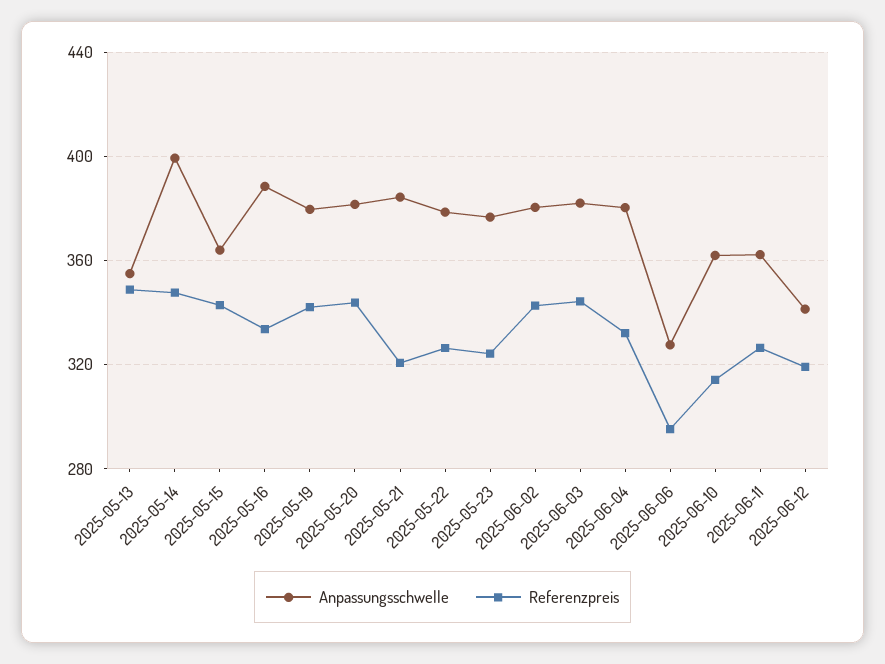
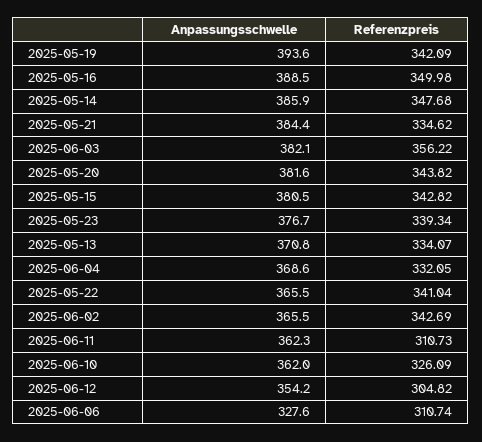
  {
    "Anpassungsschwelle": {
-     "2025-05-13": 355,
+     "2025-05-13": 370.8,
-     "2025-05-14": 400,
+     "2025-05-14": 385.9,
-     "2025-05-15": 365,
+     "2025-05-15": 380.5,
      "2025-05-16": 388.5,
-     "2025-05-19": 380,
+     "2025-05-19": 393.6,
      "2025-05-20": 381.6,
      "2025-05-21": 384.4,
-     "2025-05-22": 380,
+     "2025-05-22": 365.5,
      "2025-05-23": 376.7,
-     "2025-06-02": 380,
+     "2025-06-02": 365.5,
      "2025-06-03": 382.1,
-     "2025-06-04": 380,
+     "2025-06-04": 368.6,
      "2025-06-06": 327.6,
      "2025-06-10": 362,
      "2025-06-11": 362.3,
-     "2025-06-12": 340
+     "2025-06-12": 354.2
    },
    "Referenzpreis": {
-     "2025-05-13": 350,
+     "2025-05-13": 334.07,
      "2025-05-14": 347.68,
      "2025-05-15": 342.82,
-     "2025-05-16": 335,
+     "2025-05-16": 349.98,
      "2025-05-19": 342.09,
      "2025-05-20": 343.82,
-     "2025-05-21": 320,
+     "2025-05-21": 334.62,
-     "2025-05-22": 325,
+     "2025-05-22": 341.04,
-     "2025-05-23": 325,
+     "2025-05-23": 339.34,
      "2025-06-02": 342.69,
-     "2025-06-03": 345,
+     "2025-06-03": 356.22,
      "2025-06-04": 332.05,
-     "2025-06-06": 295,
+     "2025-06-06": 310.74,
-     "2025-06-10": 315,
+     "2025-06-10": 326.09,
-     "2025-06-11": 325,
+     "2025-06-11": 310.73,
-     "2025-06-12": 320
+     "2025-06-12": 304.82
    }
  }

